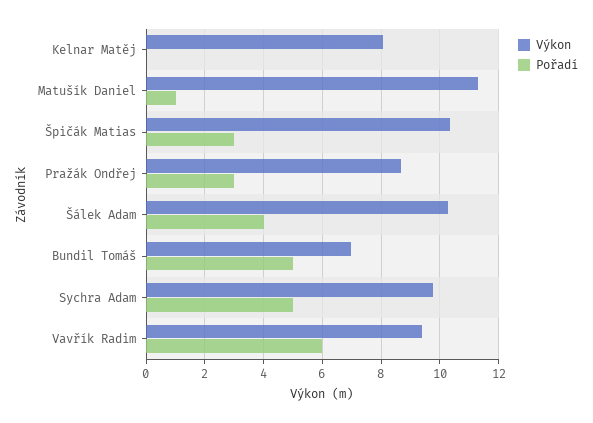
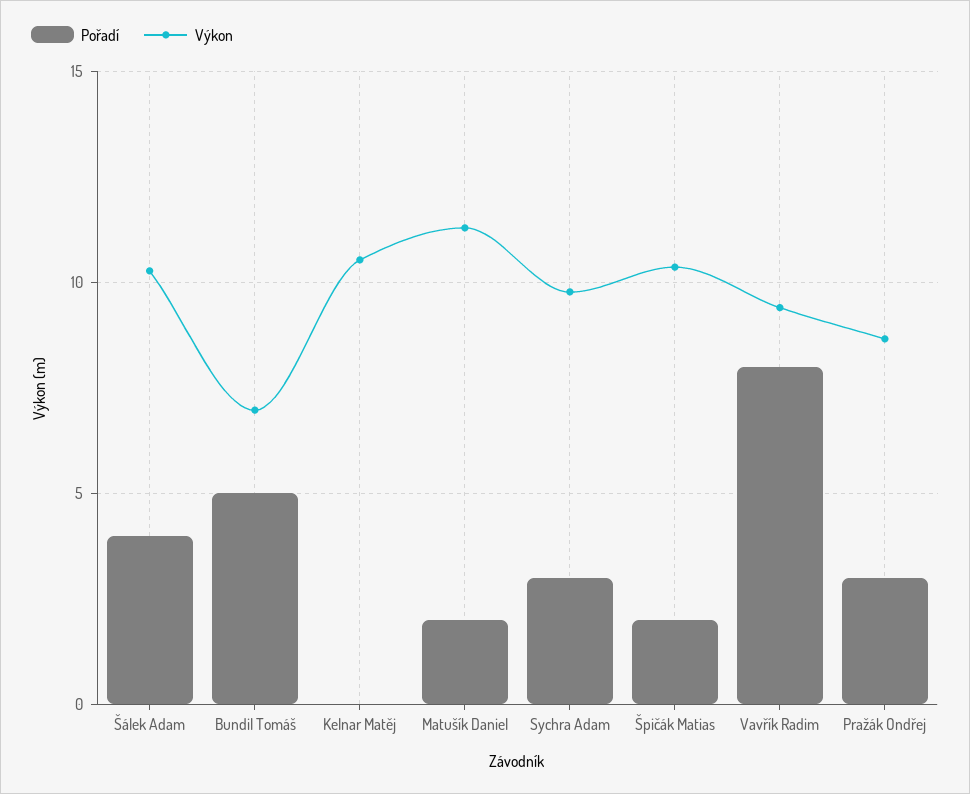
  {
    "Výkon": {
-     "Kelnar Matěj": 8,
+     "Kelnar Matěj": 10.5,
      "Matušík Daniel": 11.25,
      "Špičák Matias": 10.25,
      "Pražák Ondřej": 8.75,
      "Šálek Adam": 10.25,
      "Bundil Tomáš": 7,
      "Sychra Adam": 9.75,
      "Vavřík Radim": 9.5
    },
    "Pořadí": {
      "Kelnar Matěj": 0,
-     "Matušík Daniel": 1,
+     "Matušík Daniel": 2,
-     "Špičák Matias": 3,
+     "Špičák Matias": 2,
      "Pražák Ondřej": 3,
      "Šálek Adam": 4,
      "Bundil Tomáš": 5,
-     "Sychra Adam": 5,
+     "Sychra Adam": 3,
-     "Vavřík Radim": 6
+     "Vavřík Radim": 8
    }
  }

